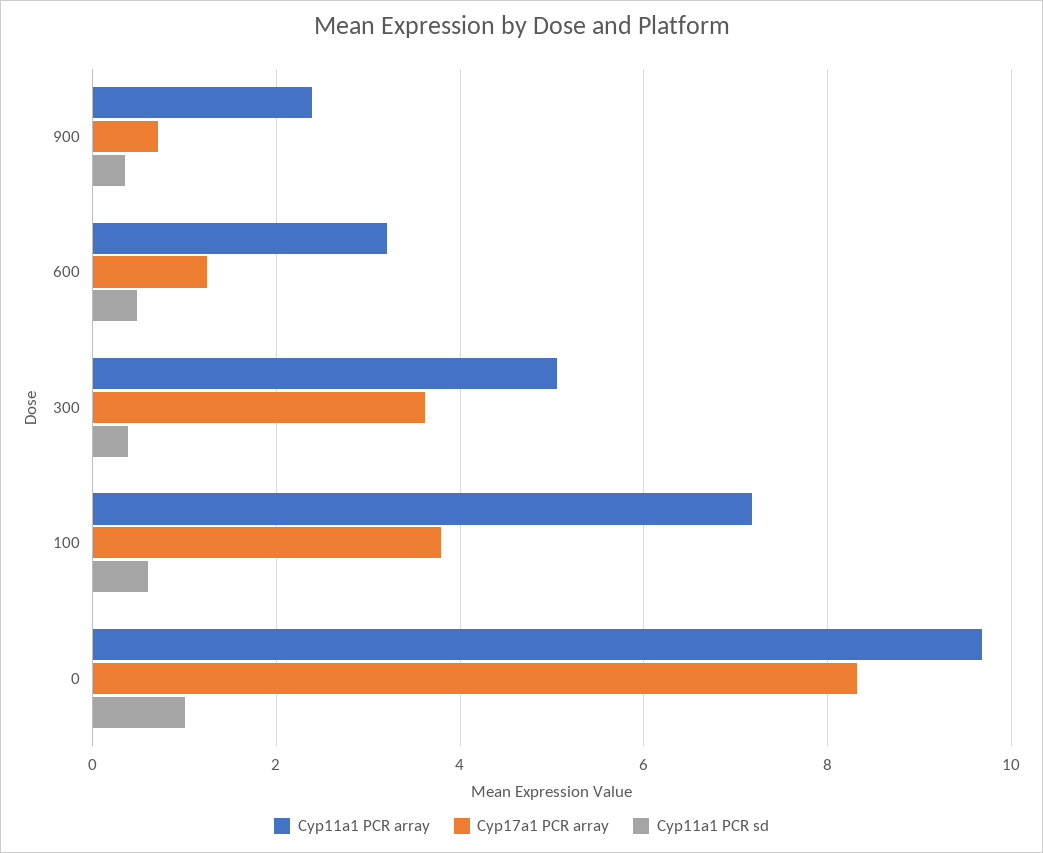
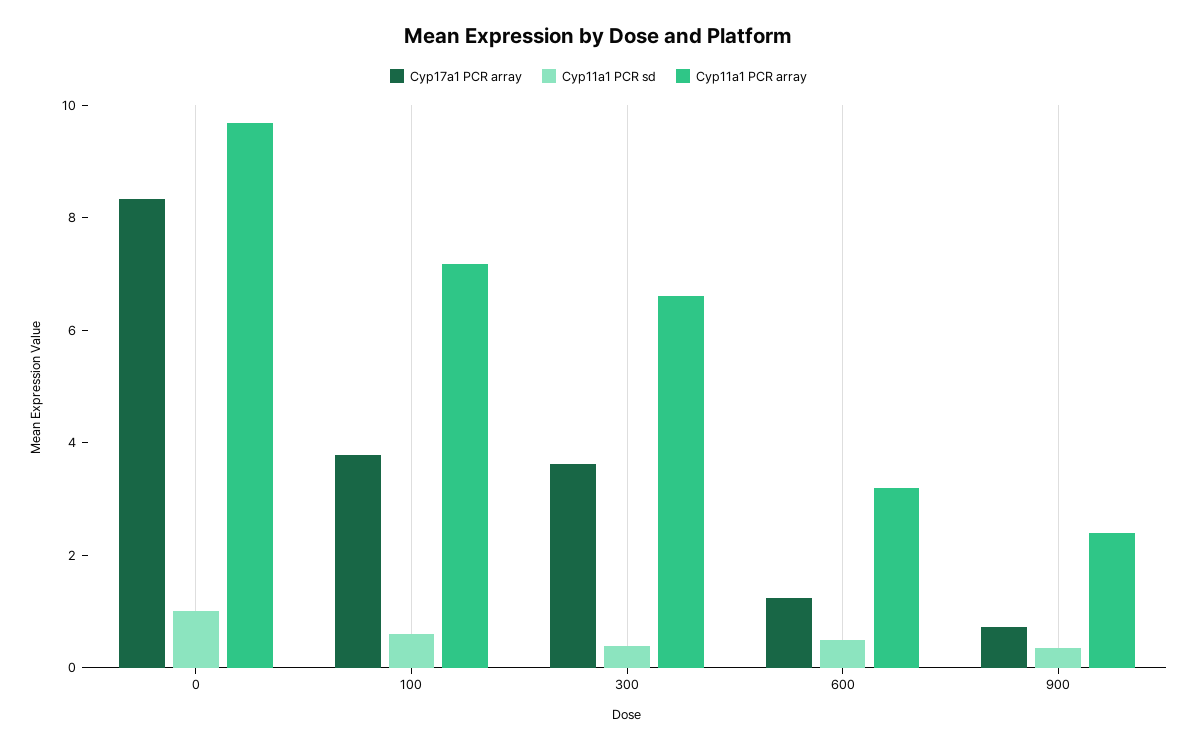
  {
    "Cyp11a1 PCR array": {
      "900": 2.4,
      "600": 3.2,
-     "300": 5,
+     "300": 6.5,
      "100": 7.2,
      "0": 9.6
    },
    "Cyp17a1 PCR array": {
      "900": 0.8,
      "600": 1.2,
      "300": 3.6,
      "100": 3.8,
      "0": 8.4
    },
    "Cyp11a1 PCR sd": {
      "900": 0.4,
      "600": 0.4,
      "300": 0.4,
      "100": 0.6,
      "0": 1
    }
  }

